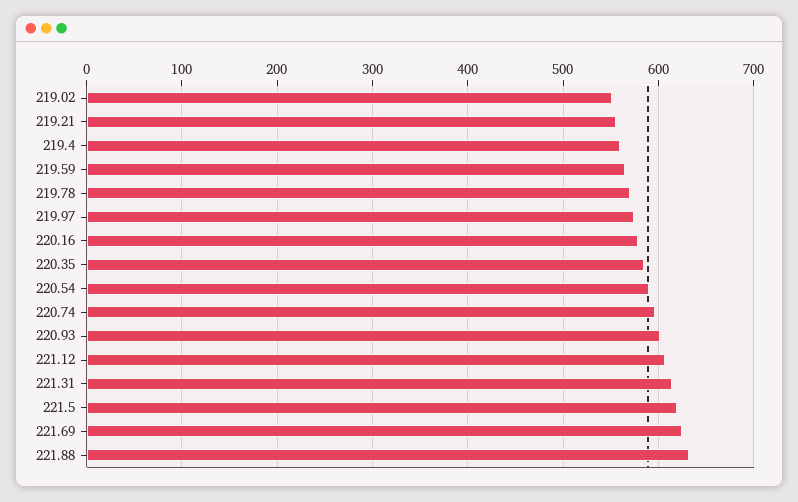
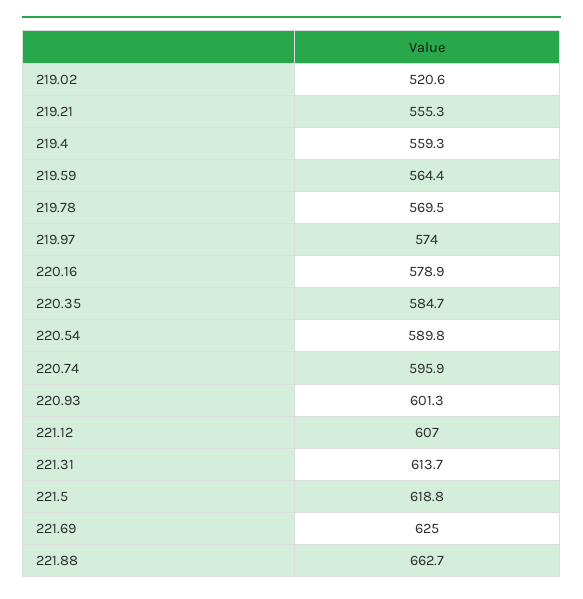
  {
-   "219.02": 550,
+   "219.02": 520.6,
    "219.21": 555.3,
    "219.4": 559.3,
    "219.59": 564.4,
    "219.78": 569.5,
    "219.97": 574,
    "220.16": 578.9,
    "220.35": 584.7,
    "220.54": 589.8,
    "220.74": 595.9,
    "220.93": 601.3,
    "221.12": 607,
    "221.31": 613.7,
    "221.5": 618.8,
    "221.69": 625,
-   "221.88": 630
+   "221.88": 662.7
  }

